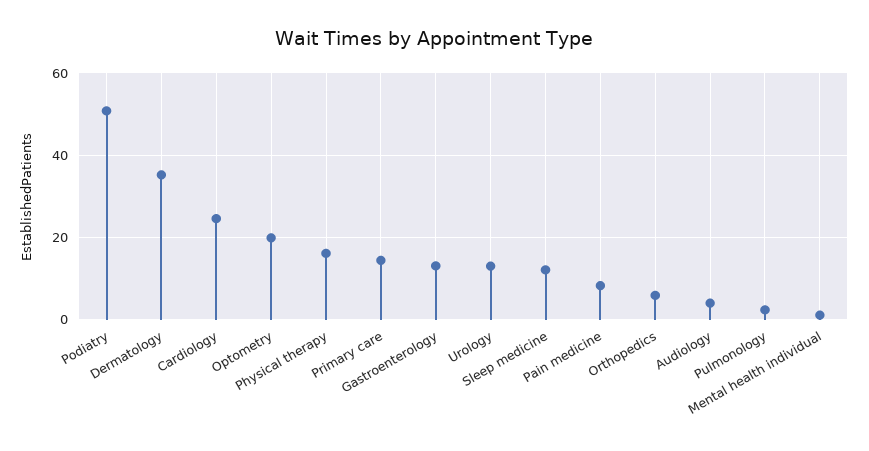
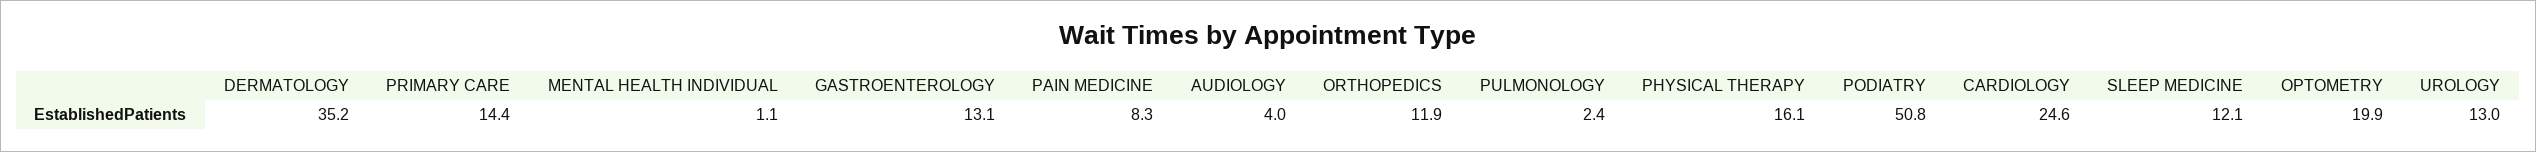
  {
    "Podiatry": 50.8,
    "Dermatology": 35.2,
    "Cardiology": 24.6,
    "Optometry": 19.9,
    "Physical therapy": 16.1,
    "Primary care": 14.4,
    "Gastroenterology": 13.1,
    "Urology": 13,
    "Sleep medicine": 12.1,
    "Pain medicine": 8.3,
-   "Orthopedics": 6,
+   "Orthopedics": 11.9,
    "Audiology": 4,
    "Pulmonology": 2.4,
    "Mental health individual": 1.1
  }

